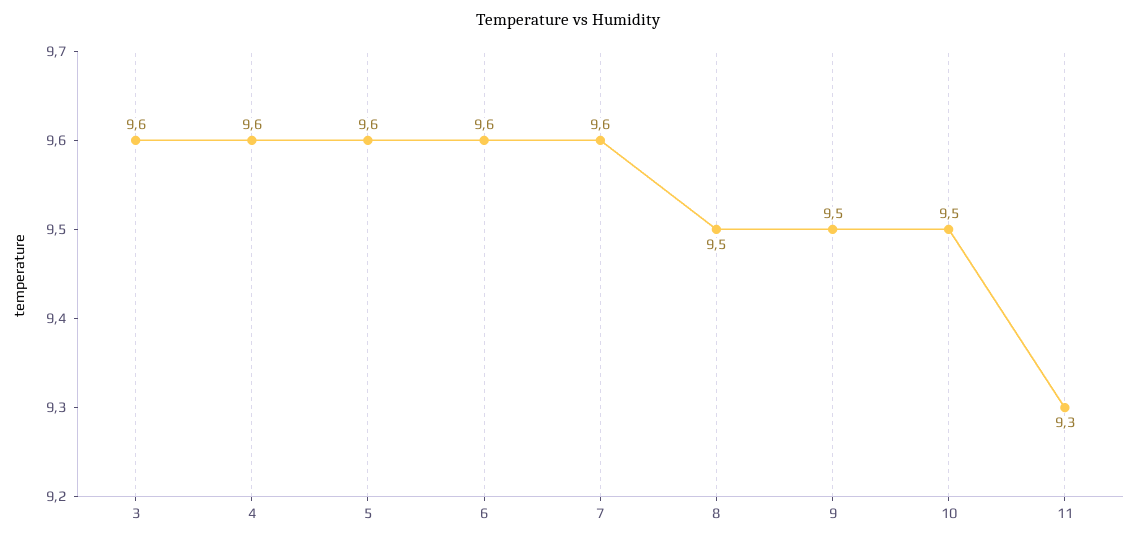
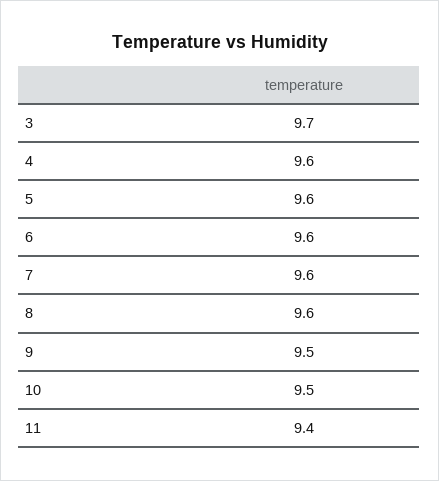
  {
-   "3": 9.6,
+   "3": 9.7,
    "4": 9.6,
    "5": 9.6,
    "6": 9.6,
    "7": 9.6,
-   "8": 9.5,
+   "8": 9.6,
    "9": 9.5,
    "10": 9.5,
-   "11": 9.3
+   "11": 9.4
  }

